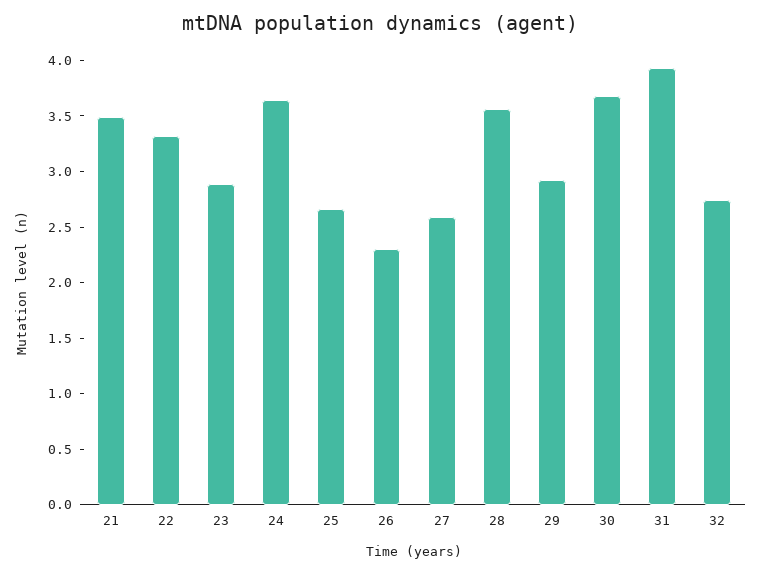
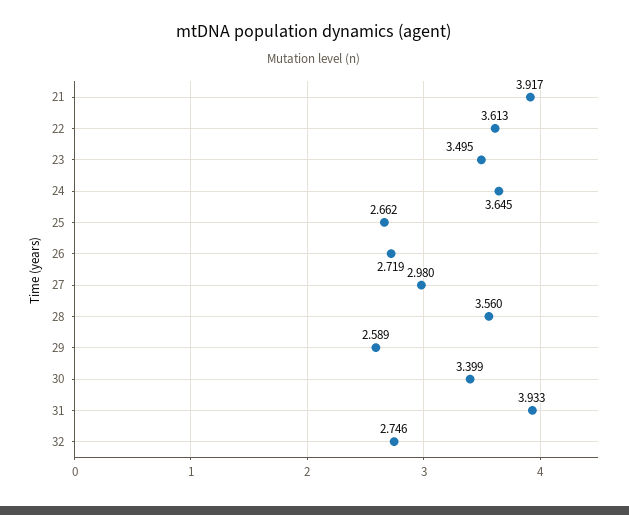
  {
-   "21": 3.5,
+   "21": 3.917,
-   "22": 3.3,
+   "22": 3.613,
-   "23": 2.9,
+   "23": 3.495,
    "24": 3.645,
    "25": 2.662,
-   "26": 2.3,
+   "26": 2.719,
-   "27": 2.6,
+   "27": 2.98,
    "28": 3.56,
-   "29": 2.9,
+   "29": 2.589,
-   "30": 3.7,
+   "30": 3.399,
    "31": 3.933,
    "32": 2.746
  }

